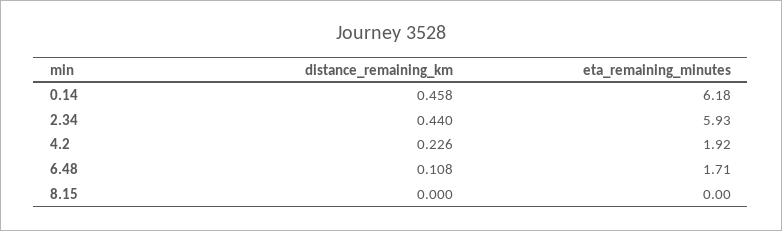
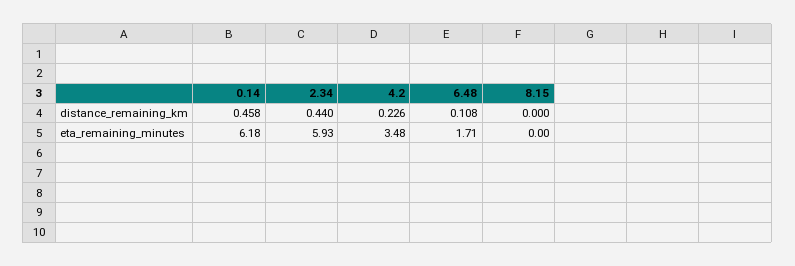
  {
    "distance_remaining_km": {
      "0.14": 0.458,
      "2.34": 0.44,
      "4.2": 0.226,
      "6.48": 0.108,
      "8.15": 0
    },
    "eta_remaining_minutes": {
      "0.14": 6.18,
      "2.34": 5.93,
-     "4.2": 1.92,
+     "4.2": 3.48,
      "6.48": 1.71,
      "8.15": 0
    }
  }

